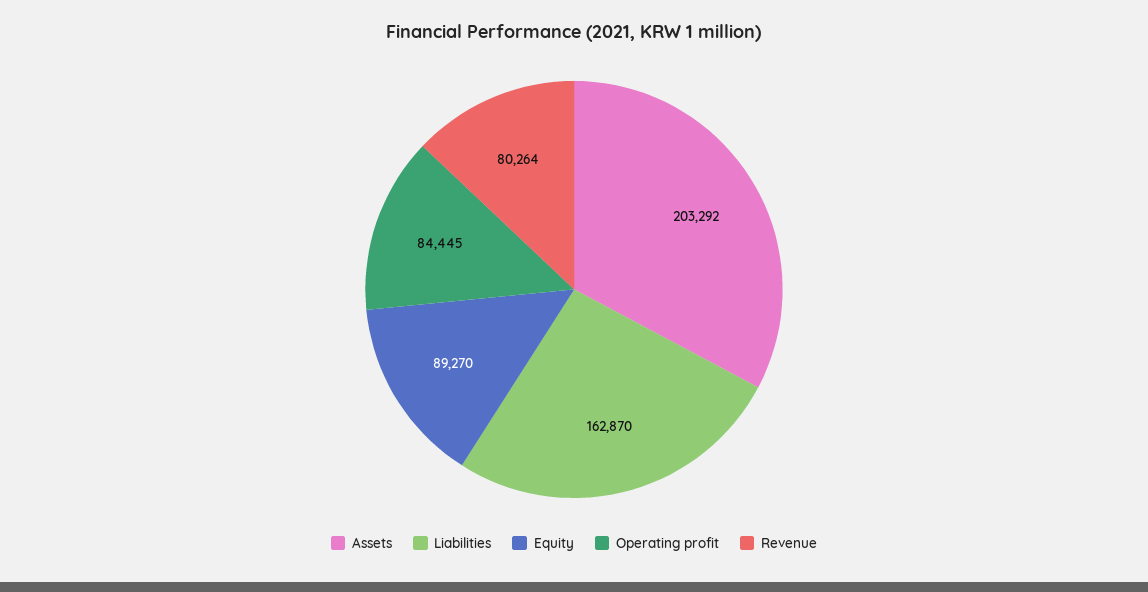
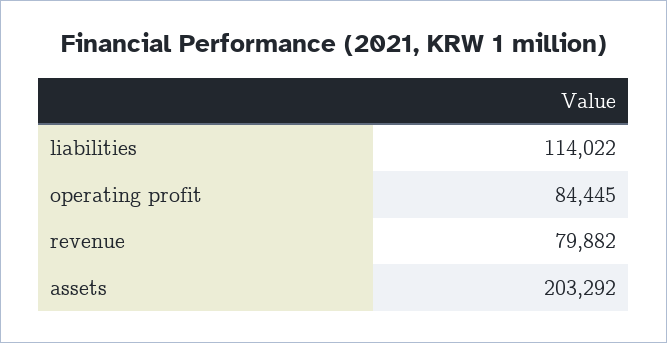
  {
    "Assets": 203292,
-   "Liabilities": 162870,
+   "Liabilities": 114022,
-   "Equity": 89270,
    "Operating profit": 84445,
-   "Revenue": 80264
+   "Revenue": 79882
  }

